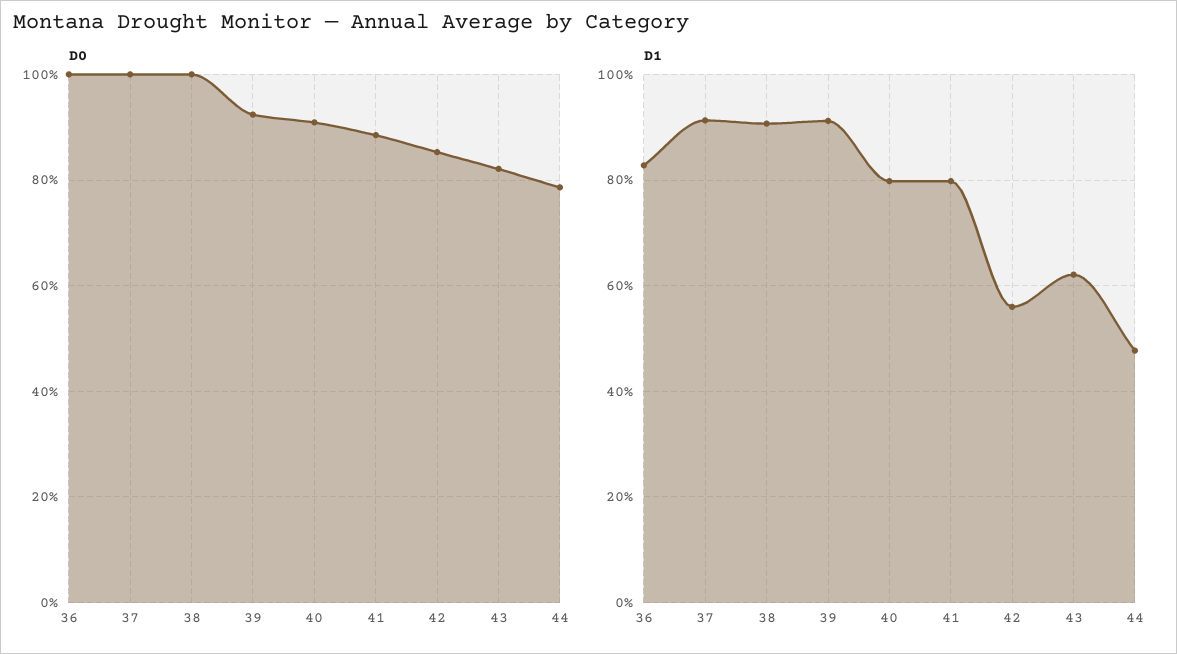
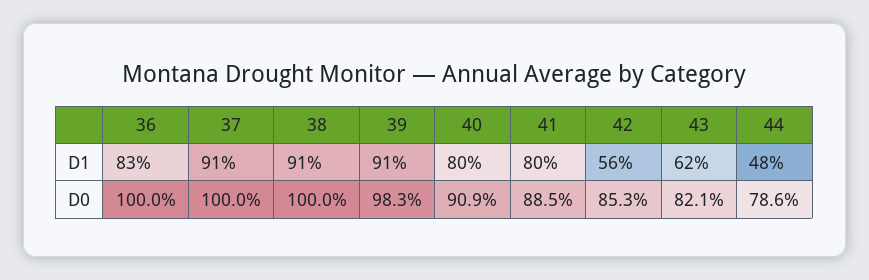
  {
    "D0": {
      "36": 100,
      "37": 100,
      "38": 100,
-     "39": 92,
+     "39": 98.3,
      "40": 90.9,
      "41": 88.5,
      "42": 85.3,
      "43": 82.1,
      "44": 78.6
    },
    "D1": {
      "36": 83,
      "37": 91,
      "38": 91,
      "39": 91,
      "40": 80,
      "41": 80,
      "42": 56,
      "43": 62,
      "44": 48
    }
  }

